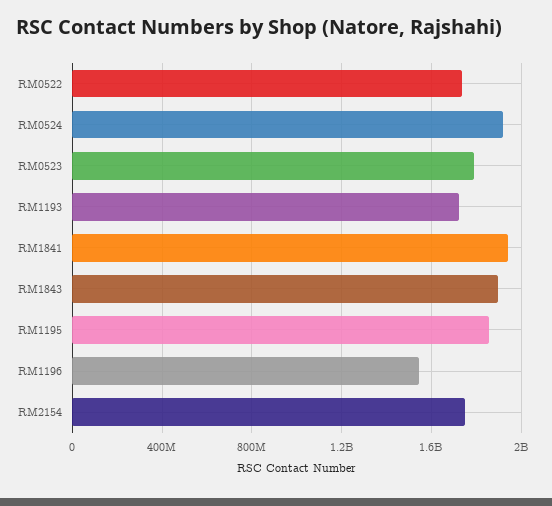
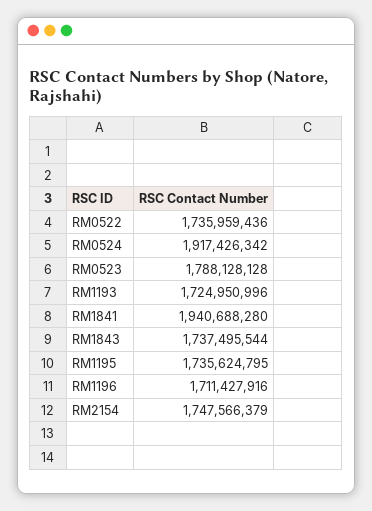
  {
    "RM0522": 1735959436,
    "RM0524": 1917426342,
    "RM0523": 1788128128,
    "RM1193": 1724950996,
    "RM1841": 1940688280,
-   "RM1843": 1900000000,
+   "RM1843": 1737495544,
-   "RM1195": 1850000000,
+   "RM1195": 1735624795,
-   "RM1196": 1550000000,
+   "RM1196": 1711427916,
    "RM2154": 1747566379
  }

